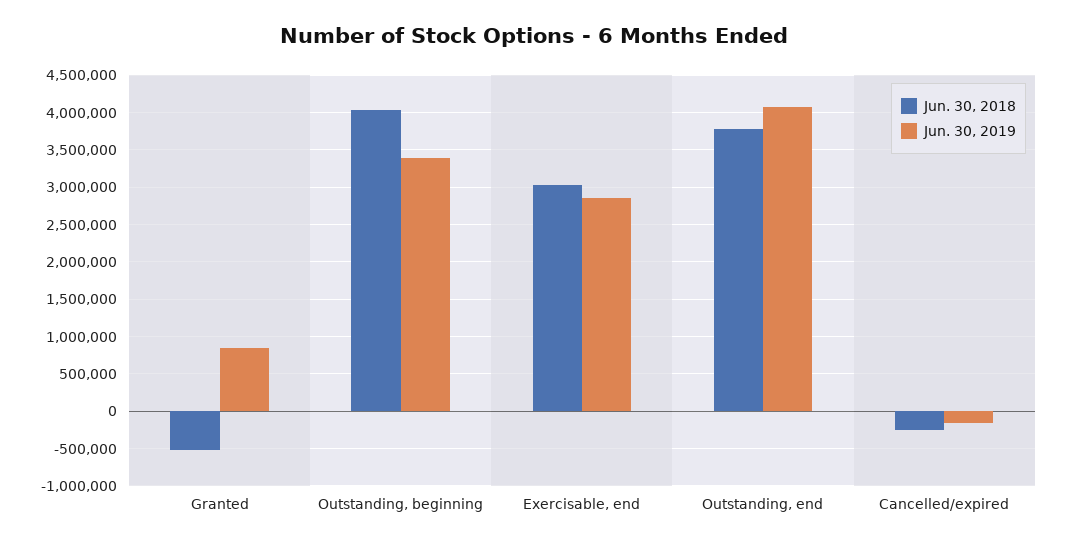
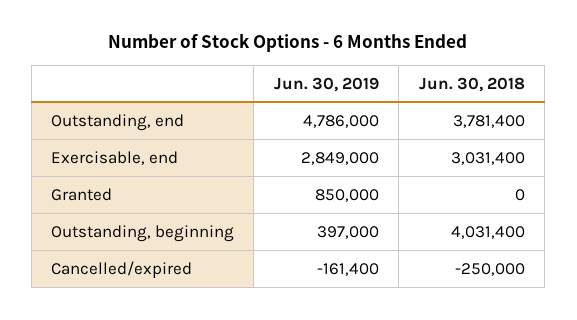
  {
    "Jun. 30, 2018": {
-     "Granted": -500000,
+     "Granted": 0,
      "Outstanding, beginning": 4031400,
      "Exercisable, end": 3031400,
      "Outstanding, end": 3781400,
      "Cancelled/expired": -250000
    },
    "Jun. 30, 2019": {
      "Granted": 850000,
-     "Outstanding, beginning": 3400000,
+     "Outstanding, beginning": 397000,
      "Exercisable, end": 2849000,
-     "Outstanding, end": 4100000,
+     "Outstanding, end": 4786000,
      "Cancelled/expired": -161400
    }
  }

